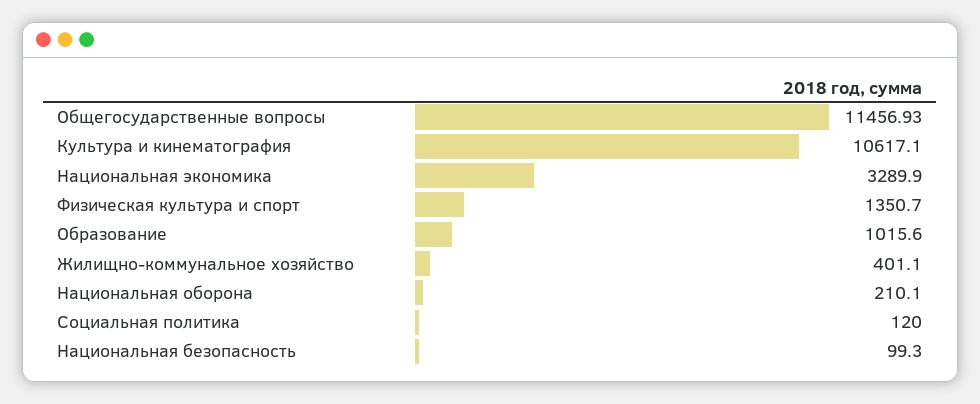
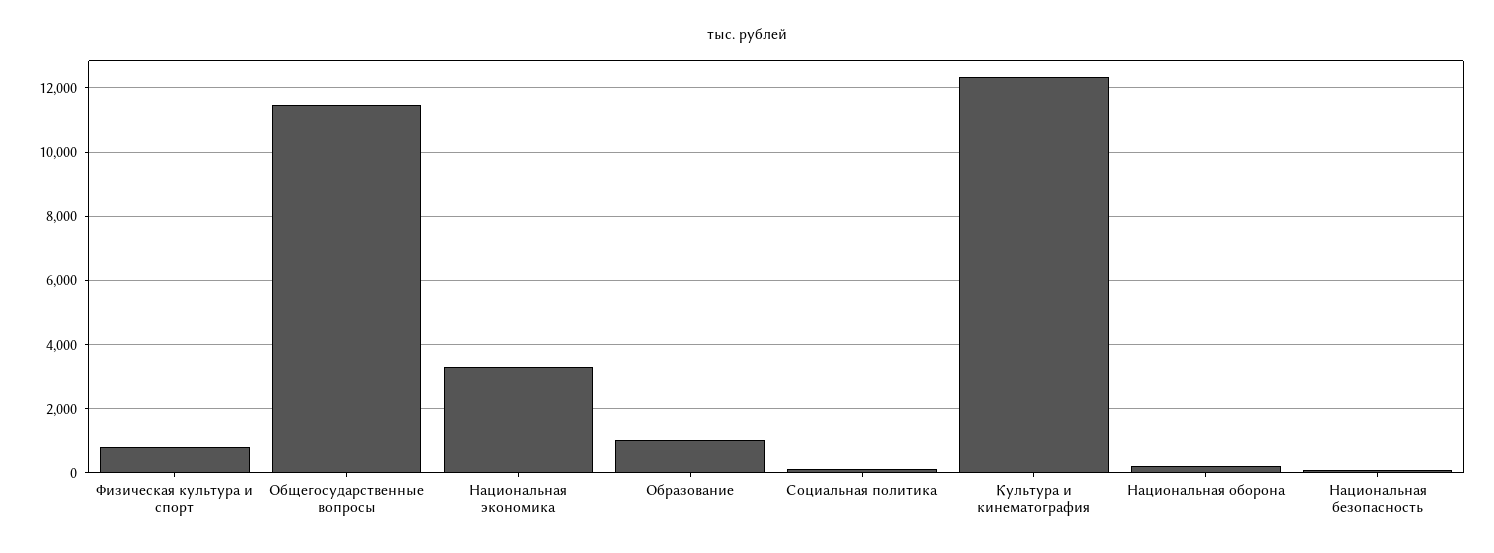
  {
    "Общегосударственные вопросы": 11456.93,
-   "Культура и кинематография": 10617.1,
+   "Культура и кинематография": 12400,
    "Национальная экономика": 3289.9,
-   "Физическая культура и спорт": 1350.7,
+   "Физическая культура и спорт": 800,
    "Образование": 1015.6,
-   "Жилищно-коммунальное хозяйство": 401.1,
    "Национальная оборона": 210.1,
    "Социальная политика": 120,
    "Национальная безопасность": 99.3
  }

